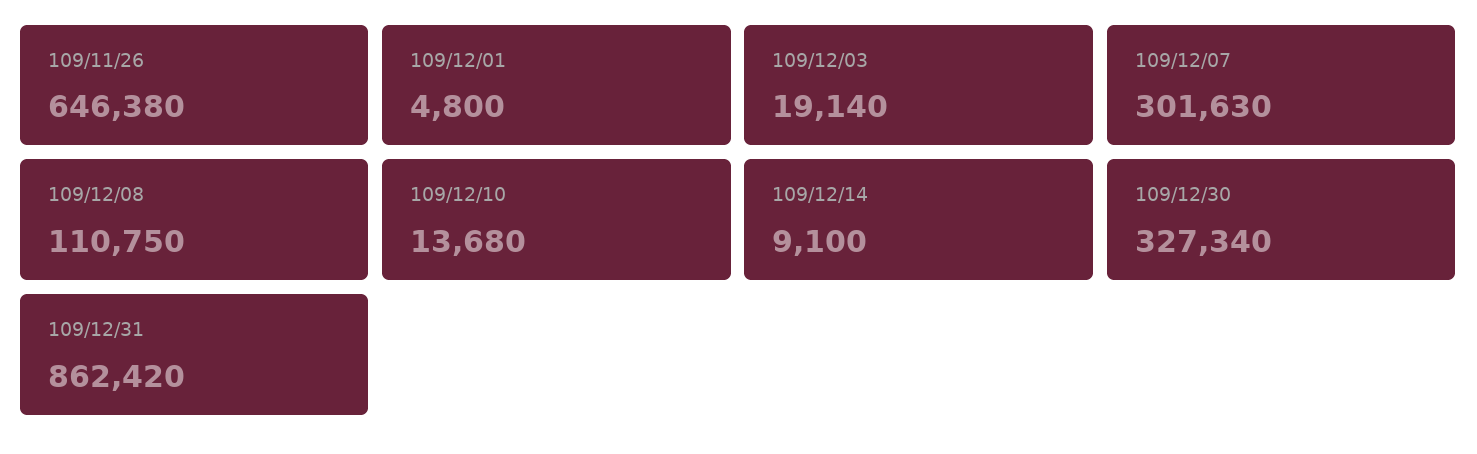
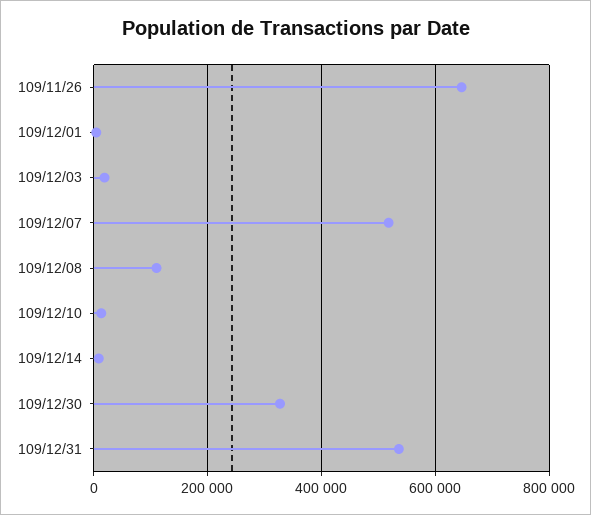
  {
    "109/11/26": 646380,
    "109/12/01": 4800,
    "109/12/03": 19140,
-   "109/12/07": 301630,
+   "109/12/07": 520000,
    "109/12/08": 110750,
    "109/12/10": 13680,
    "109/12/14": 9100,
    "109/12/30": 327340,
-   "109/12/31": 862420
+   "109/12/31": 540000
  }

